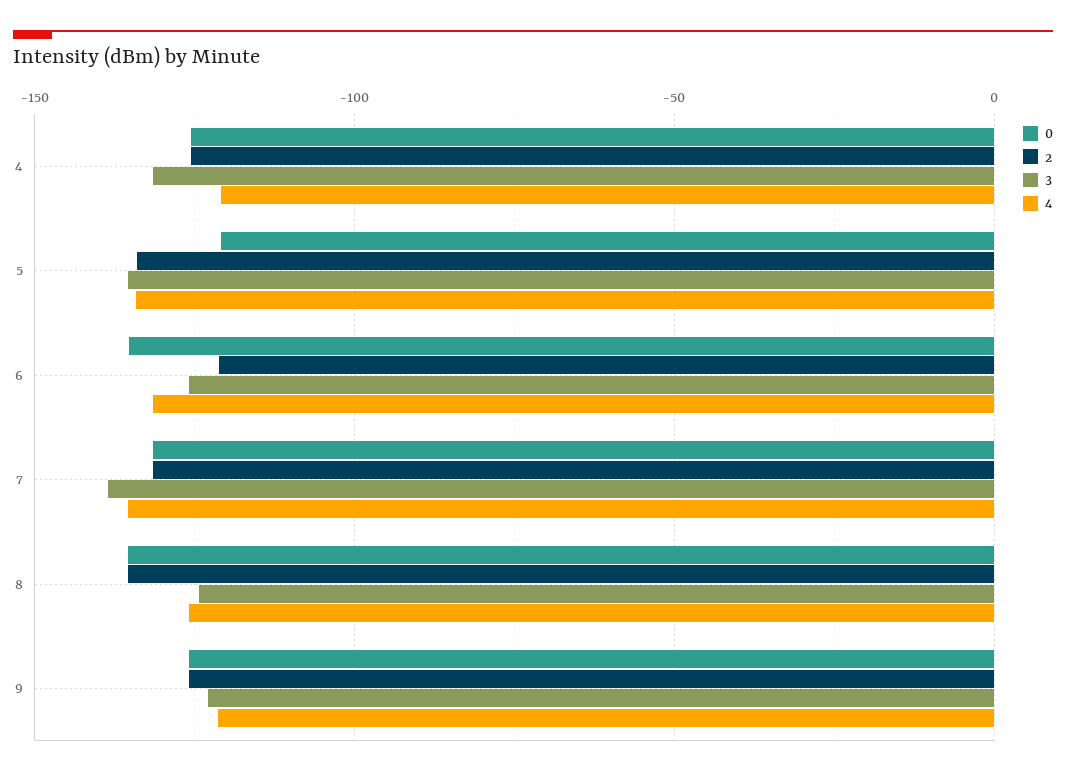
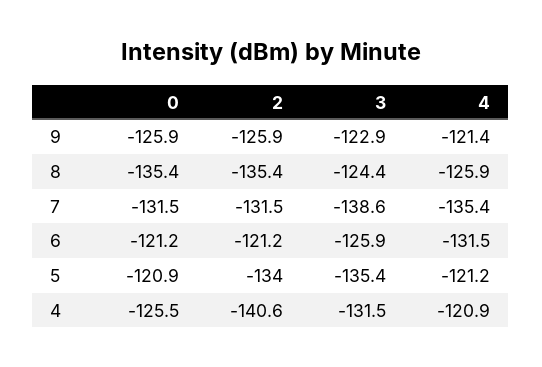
  {
    "0": {
      "4": -125.5,
      "5": -120.9,
-     "6": -135,
+     "6": -121.2,
      "7": -131.5,
      "8": -135.4,
      "9": -125.9
    },
    "2": {
-     "4": -125,
+     "4": -140.6,
      "5": -134,
      "6": -121.2,
      "7": -131.5,
      "8": -135.4,
      "9": -125.9
    },
    "3": {
      "4": -131.5,
      "5": -135.4,
      "6": -125.9,
      "7": -138.6,
      "8": -124.4,
      "9": -122.9
    },
    "4": {
      "4": -120.9,
-     "5": -135,
+     "5": -121.2,
      "6": -131.5,
      "7": -135.4,
      "8": -125.9,
      "9": -121.4
    }
  }

